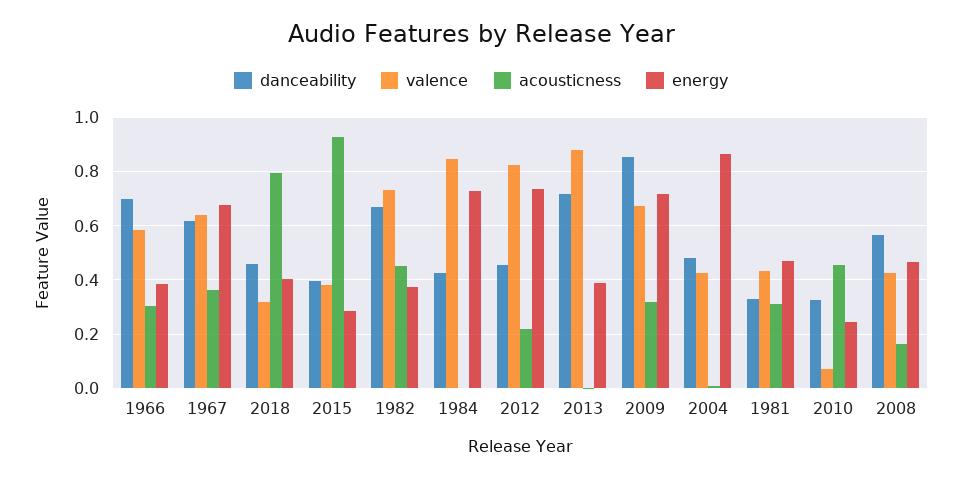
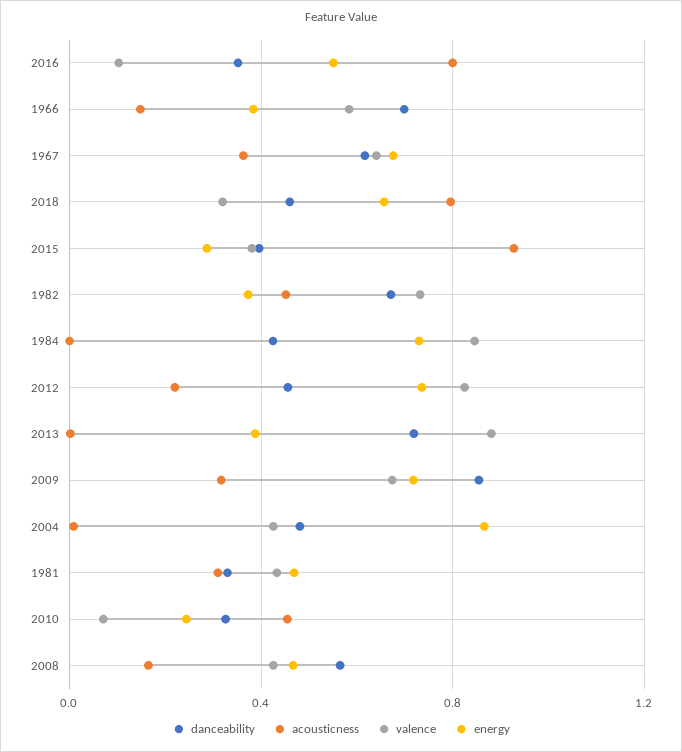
  {
    "danceability": {
      "1966": 0.7,
      "1967": 0.625,
      "2018": 0.45,
      "2015": 0.4,
      "1982": 0.675,
      "1984": 0.425,
      "2012": 0.45,
      "2013": 0.725,
      "2009": 0.85,
      "2004": 0.475,
      "1981": 0.325,
      "2010": 0.325,
-     "2008": 0.575
+     "2008": 0.575,
+     "2016": 0.35
    },
    "valence": {
      "1966": 0.575,
      "1967": 0.65,
      "2018": 0.325,
      "2015": 0.375,
      "1982": 0.725,
      "1984": 0.85,
      "2012": 0.825,
      "2013": 0.875,
      "2009": 0.675,
      "2004": 0.425,
      "1981": 0.425,
      "2010": 0.075,
-     "2008": 0.425
+     "2008": 0.425,
+     "2016": 0.1
    },
    "acousticness": {
-     "1966": 0.3,
+     "1966": 0.15,
      "1967": 0.375,
      "2018": 0.8,
      "2015": 0.925,
      "1982": 0.45,
      "1984": 0,
      "2012": 0.225,
      "2013": 0,
      "2009": 0.325,
      "2004": 0,
      "1981": 0.3,
      "2010": 0.45,
-     "2008": 0.175
+     "2008": 0.175,
+     "2016": 0.8
    },
    "energy": {
      "1966": 0.375,
      "1967": 0.675,
-     "2018": 0.4,
+     "2018": 0.65,
      "2015": 0.275,
      "1982": 0.375,
      "1984": 0.725,
      "2012": 0.725,
      "2013": 0.4,
      "2009": 0.725,
      "2004": 0.875,
      "1981": 0.475,
      "2010": 0.25,
-     "2008": 0.475
+     "2008": 0.475,
+     "2016": 0.55
    }
  }

